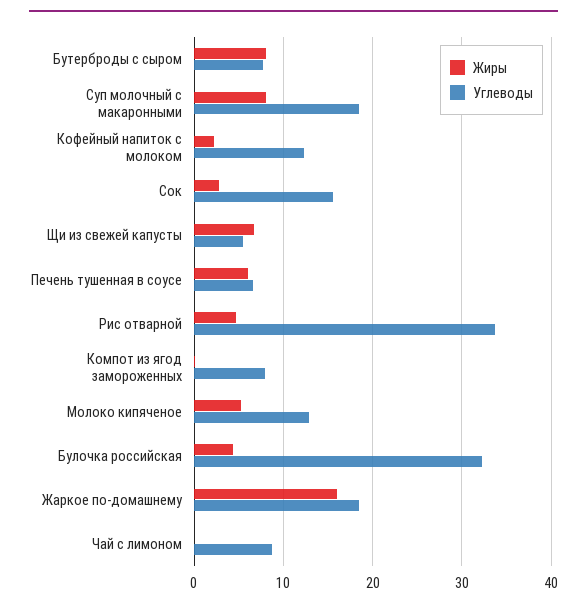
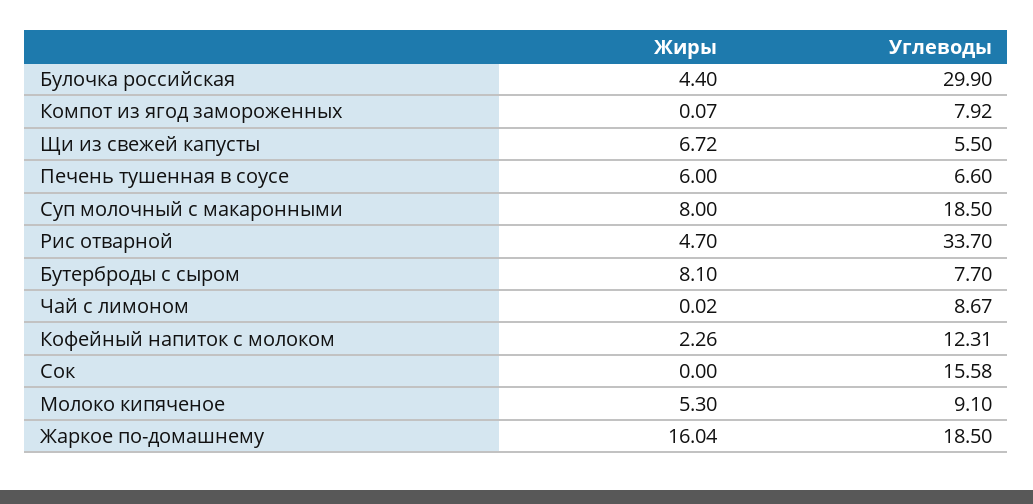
  {
    "Жиры": {
      "Бутерброды с сыром": 8.1,
      "Суп молочный с макаронными": 8,
      "Кофейный напиток с молоком": 2.26,
-     "Сок": 3,
+     "Сок": 0,
      "Щи из свежей капусты": 6.72,
      "Печень тушенная в соусе": 6,
      "Рис отварной": 4.7,
      "Компот из ягод замороженных": 0.07,
      "Молоко кипяченое": 5.3,
      "Булочка российская": 4.4,
      "Жаркое по-домашнему": 16.04,
      "Чай с лимоном": 0.02
    },
    "Углеводы": {
      "Бутерброды с сыром": 7.7,
      "Суп молочный с макаронными": 18.5,
      "Кофейный напиток с молоком": 12.31,
      "Сок": 15.58,
      "Щи из свежей капусты": 5.5,
      "Печень тушенная в соусе": 6.6,
      "Рис отварной": 33.7,
      "Компот из ягод замороженных": 7.92,
-     "Молоко кипяченое": 13,
+     "Молоко кипяченое": 9.1,
-     "Булочка российская": 32,
+     "Булочка российская": 29.9,
      "Жаркое по-домашнему": 18.5,
      "Чай с лимоном": 8.67
    }
  }

